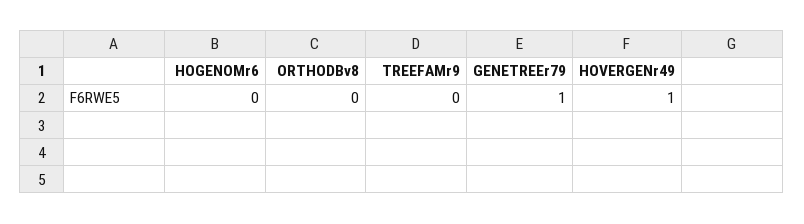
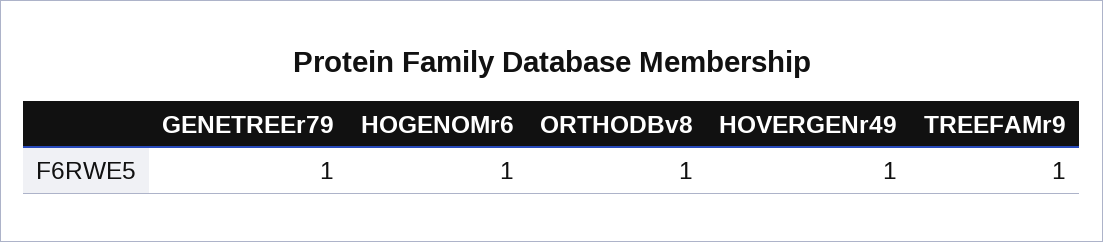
  {
-   "HOGENOMr6": 0,
+   "HOGENOMr6": 1,
-   "ORTHODBv8": 0,
+   "ORTHODBv8": 1,
-   "TREEFAMr9": 0,
+   "TREEFAMr9": 1,
    "GENETREEr79": 1,
    "HOVERGENr49": 1
  }

